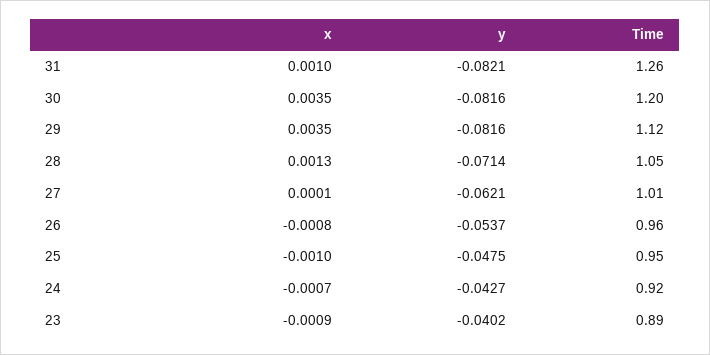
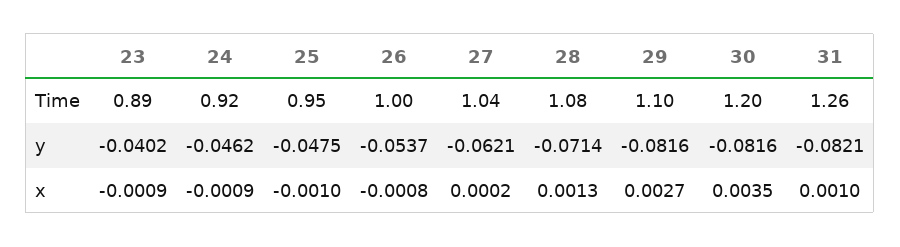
  {
    "x": {
      "31": 0.001,
      "30": 0.0035,
-     "29": 0.0035,
+     "29": 0.0027,
      "28": 0.0013,
-     "27": 0.0001,
+     "27": 0.0002,
      "26": -0.0008,
      "25": -0.001,
-     "24": -0.0007,
+     "24": -0.0009,
      "23": -0.0009
    },
    "y": {
      "31": -0.0821,
      "30": -0.0816,
      "29": -0.0816,
      "28": -0.0714,
      "27": -0.0621,
      "26": -0.0537,
      "25": -0.0475,
-     "24": -0.0427,
+     "24": -0.0462,
      "23": -0.0402
    },
    "Time": {
      "31": 1.26,
      "30": 1.2,
-     "29": 1.12,
+     "29": 1.1,
-     "28": 1.05,
+     "28": 1.08,
-     "27": 1.01,
+     "27": 1.04,
-     "26": 0.96,
+     "26": 1,
      "25": 0.95,
      "24": 0.92,
      "23": 0.89
    }
  }

